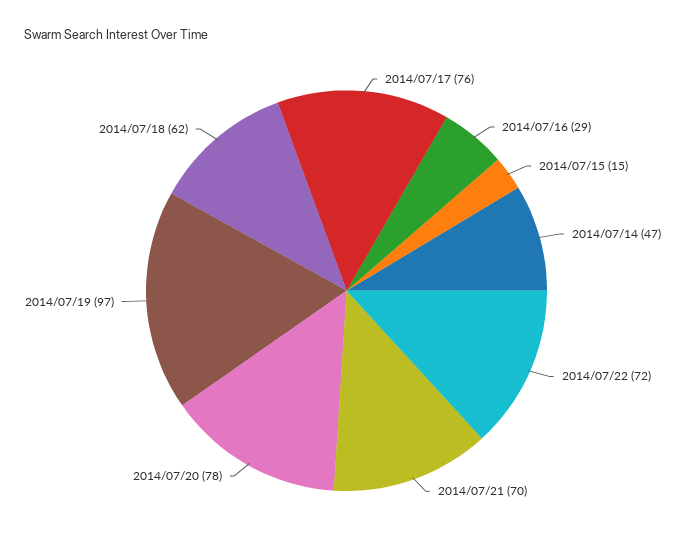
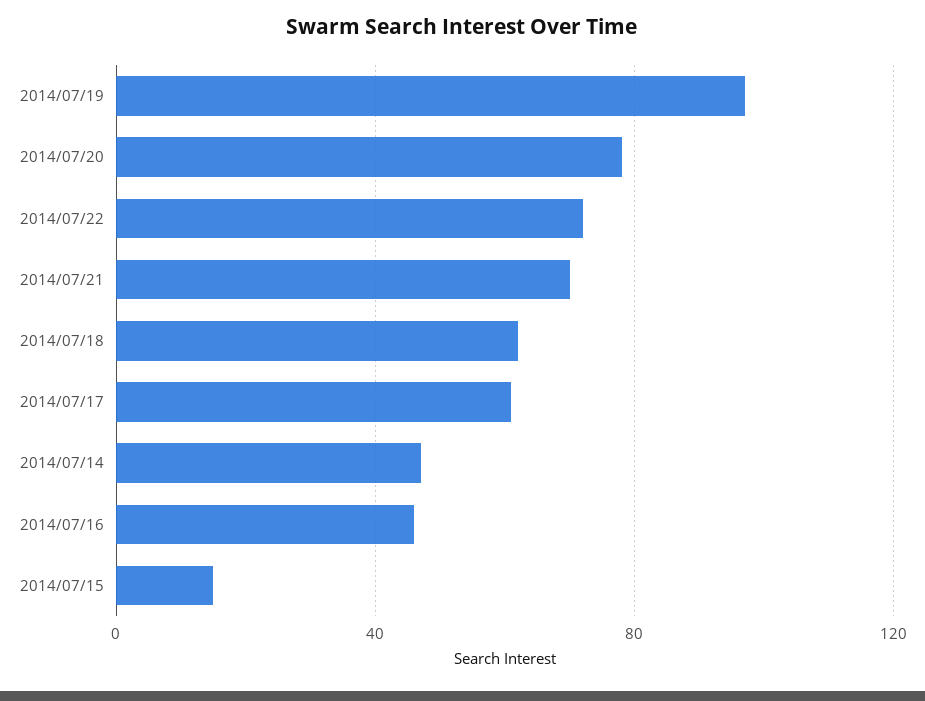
  {
-   "2014/07/17": 76,
+   "2014/07/17": 60,
-   "2014/07/16": 29,
+   "2014/07/16": 45,
    "2014/07/15": 15,
    "2014/07/14": 47,
    "2014/07/22": 72,
    "2014/07/21": 70,
    "2014/07/20": 78,
    "2014/07/19": 97,
    "2014/07/18": 62
  }

